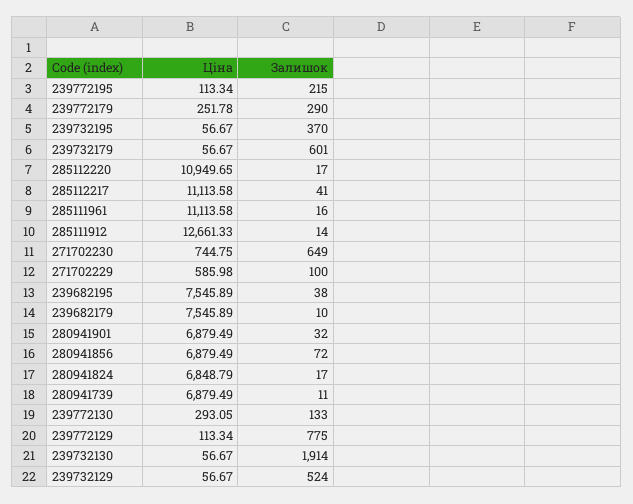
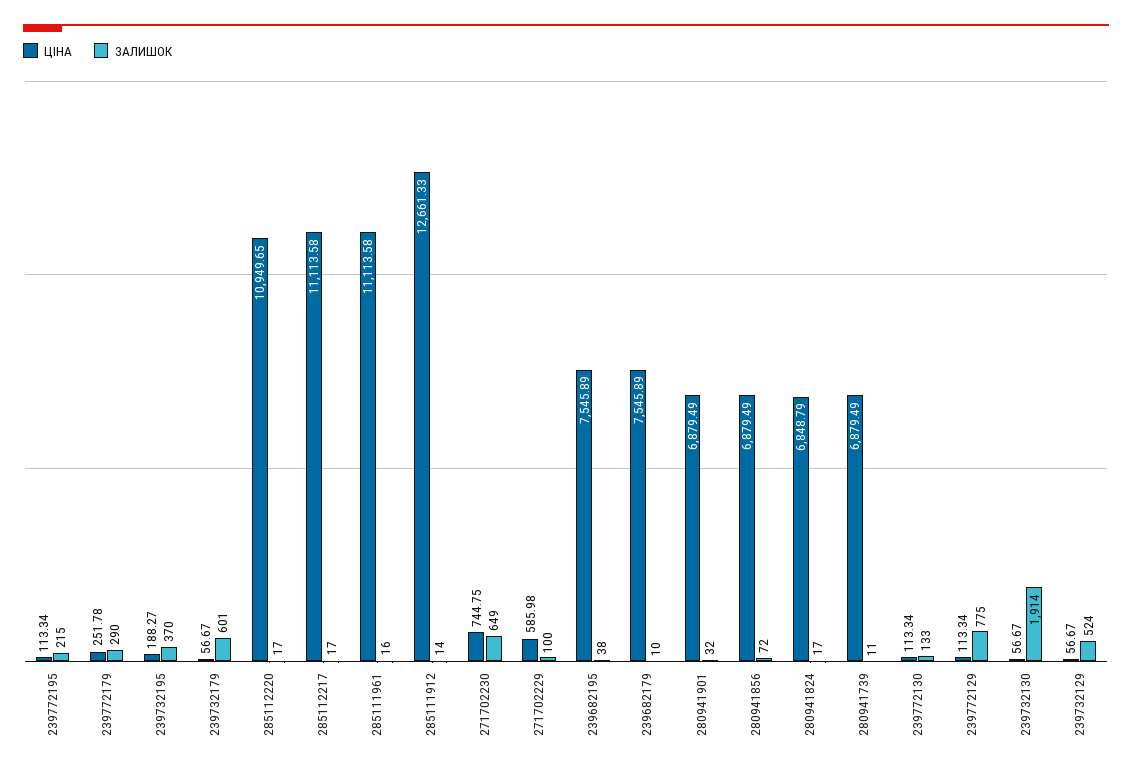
  {
    "Ціна": {
      "239772195": 113.34,
      "239772179": 251.78,
-     "239732195": 56.67,
+     "239732195": 188.27,
      "239732179": 56.67,
      "285112220": 10949.65,
      "285112217": 11113.58,
      "285111961": 11113.58,
      "285111912": 12661.33,
      "271702230": 744.75,
      "271702229": 585.98,
      "239682195": 7545.89,
      "239682179": 7545.89,
      "280941901": 6879.49,
      "280941856": 6879.49,
      "280941824": 6848.79,
      "280941739": 6879.49,
-     "239772130": 293.05,
+     "239772130": 113.34,
      "239772129": 113.34,
      "239732130": 56.67,
      "239732129": 56.67
    },
    "Залишок": {
      "239772195": 215,
      "239772179": 290,
      "239732195": 370,
      "239732179": 601,
      "285112220": 17,
-     "285112217": 41,
+     "285112217": 17,
      "285111961": 16,
      "285111912": 14,
      "271702230": 649,
      "271702229": 100,
      "239682195": 38,
      "239682179": 10,
      "280941901": 32,
      "280941856": 72,
      "280941824": 17,
      "280941739": 11,
      "239772130": 133,
      "239772129": 775,
      "239732130": 1914,
      "239732129": 524
    }
  }

